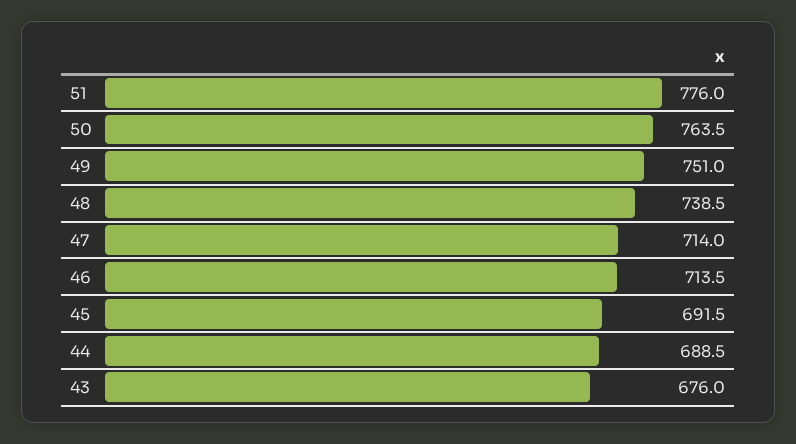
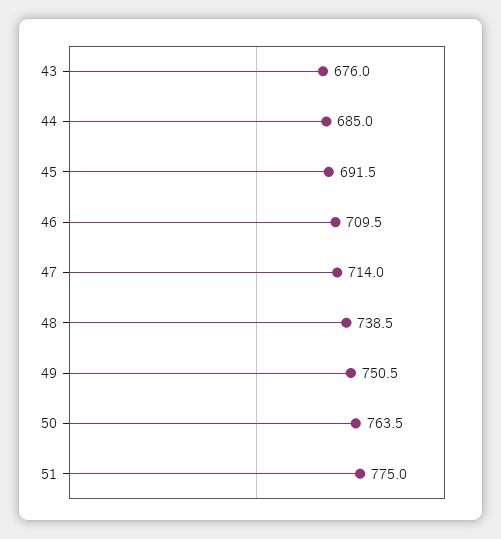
  {
-   "51": 776,
+   "51": 775,
    "50": 763.5,
-   "49": 751,
+   "49": 750.5,
    "48": 738.5,
    "47": 714,
-   "46": 713.5,
+   "46": 709.5,
    "45": 691.5,
-   "44": 688.5,
+   "44": 685,
    "43": 676
  }

